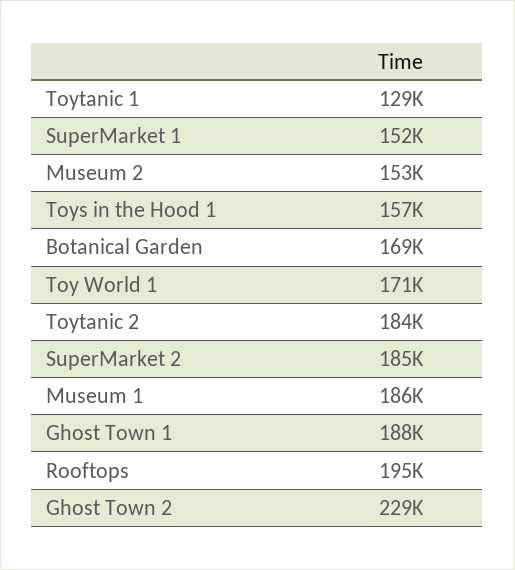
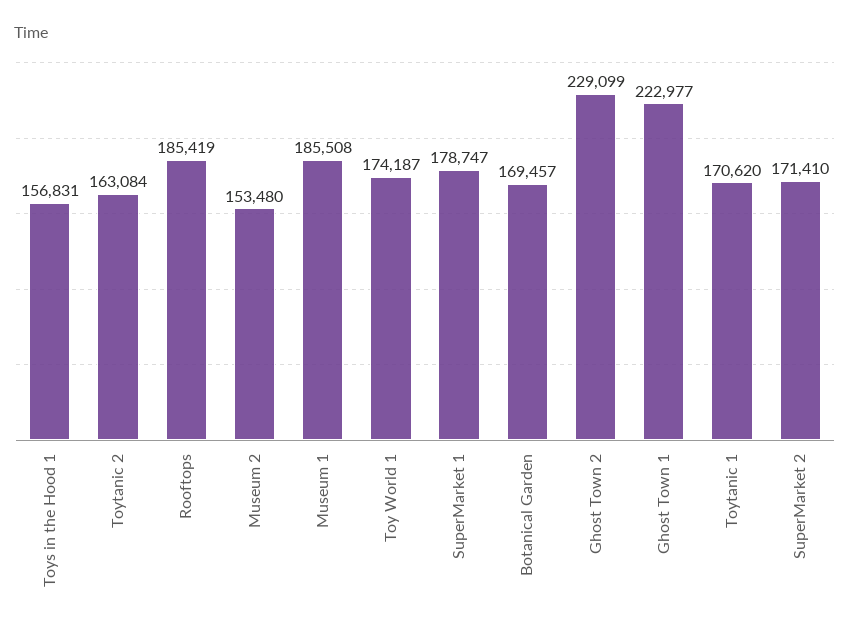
  {
-   "Toytanic 1": 129000,
+   "Toytanic 1": 170620,
-   "SuperMarket 1": 152000,
+   "SuperMarket 1": 178747,
    "Museum 2": 153480,
    "Toys in the Hood 1": 156831,
    "Botanical Garden": 169457,
-   "Toy World 1": 171000,
+   "Toy World 1": 174187,
-   "Toytanic 2": 184000,
+   "Toytanic 2": 163084,
-   "SuperMarket 2": 185000,
+   "SuperMarket 2": 171410,
    "Museum 1": 185508,
-   "Ghost Town 1": 188000,
+   "Ghost Town 1": 222977,
-   "Rooftops": 195000,
+   "Rooftops": 185419,
    "Ghost Town 2": 229099
  }

